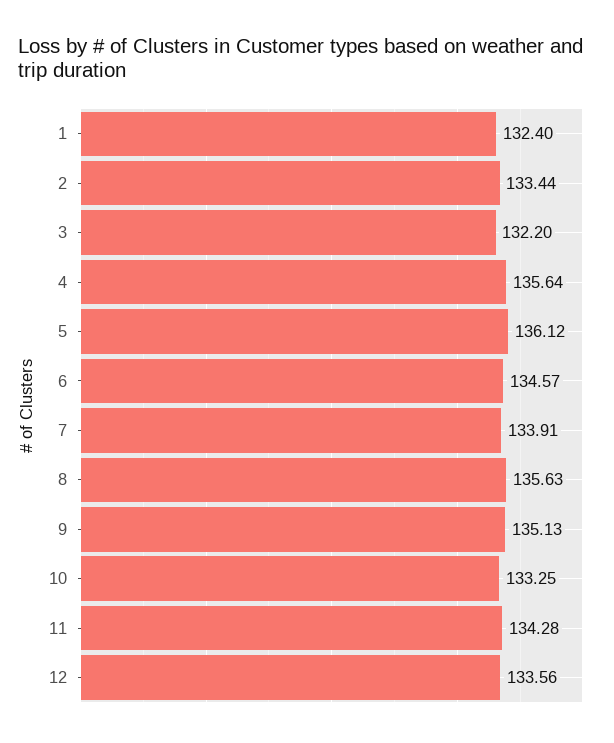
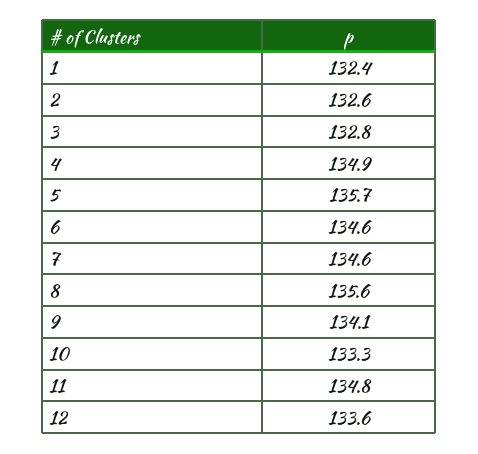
  {
    "1": 132.4,
-   "2": 133.44,
+   "2": 132.6,
-   "3": 132.2,
+   "3": 132.8,
-   "4": 135.64,
+   "4": 134.9,
-   "5": 136.12,
+   "5": 135.7,
    "6": 134.57,
-   "7": 133.91,
+   "7": 134.6,
    "8": 135.63,
-   "9": 135.13,
+   "9": 134.1,
    "10": 133.25,
-   "11": 134.28,
+   "11": 134.8,
    "12": 133.56
  }

